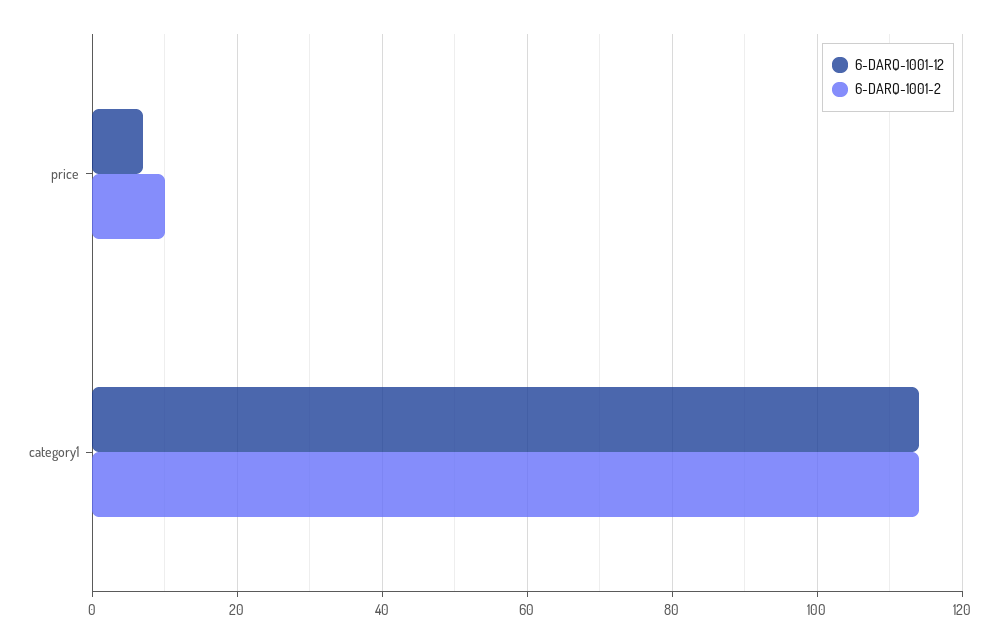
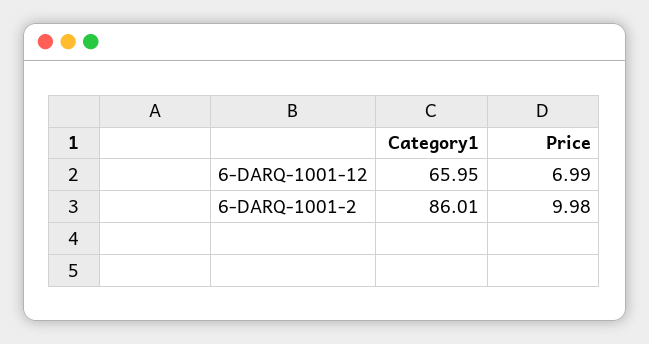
  {
    "6-DARQ-1001-12": {
      "price": 6.99,
-     "category1": 114
+     "category1": 65.95
    },
    "6-DARQ-1001-2": {
      "price": 9.98,
-     "category1": 114
+     "category1": 86.01
    }
  }

